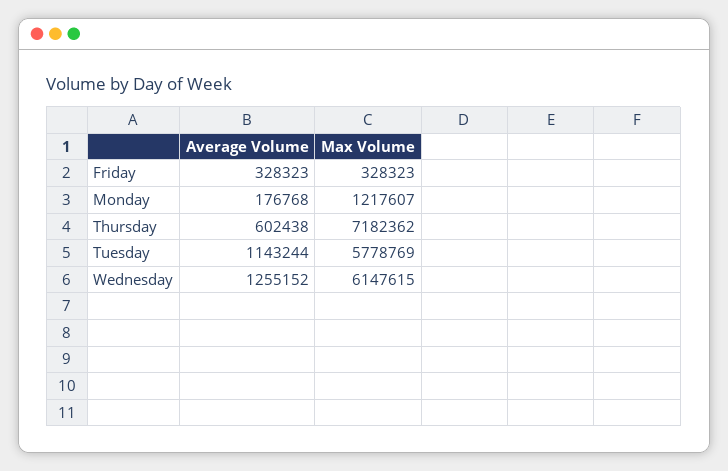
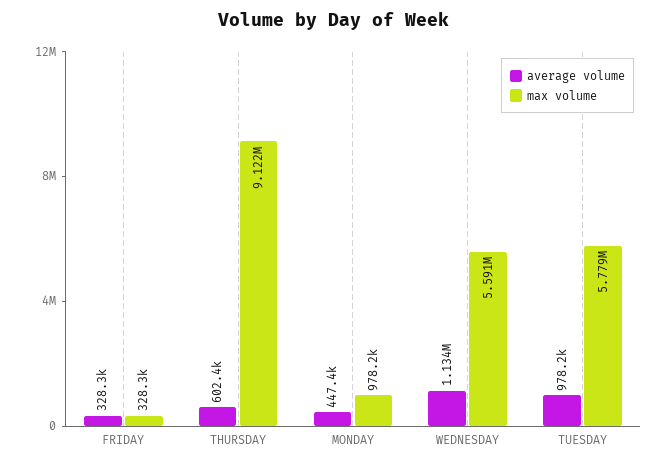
  {
    "Average Volume": {
      "Friday": 328323,
-     "Monday": 176768,
+     "Monday": 447400,
      "Thursday": 602438,
-     "Tuesday": 1143244,
+     "Tuesday": 978200,
-     "Wednesday": 1255152
+     "Wednesday": 1134000
    },
    "Max Volume": {
      "Friday": 328323,
-     "Monday": 1217607,
+     "Monday": 978200,
-     "Thursday": 7182362,
+     "Thursday": 9122000,
      "Tuesday": 5778769,
-     "Wednesday": 6147615
+     "Wednesday": 5591000
    }
  }

